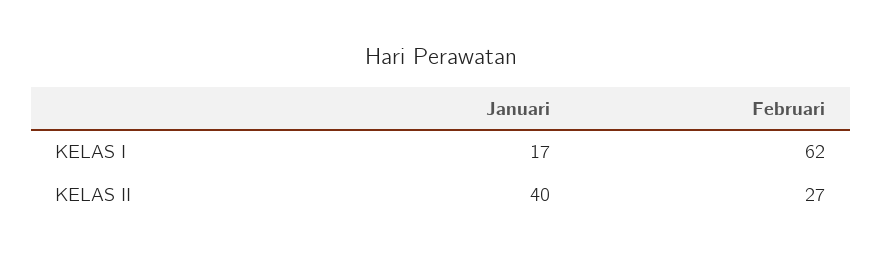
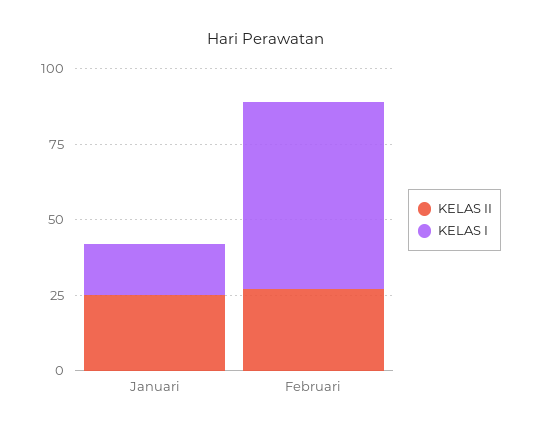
  {
    "KELAS I": {
      "Januari": 17,
      "Februari": 62
    },
    "KELAS II": {
-     "Januari": 40,
+     "Januari": 25,
      "Februari": 27
    }
  }

